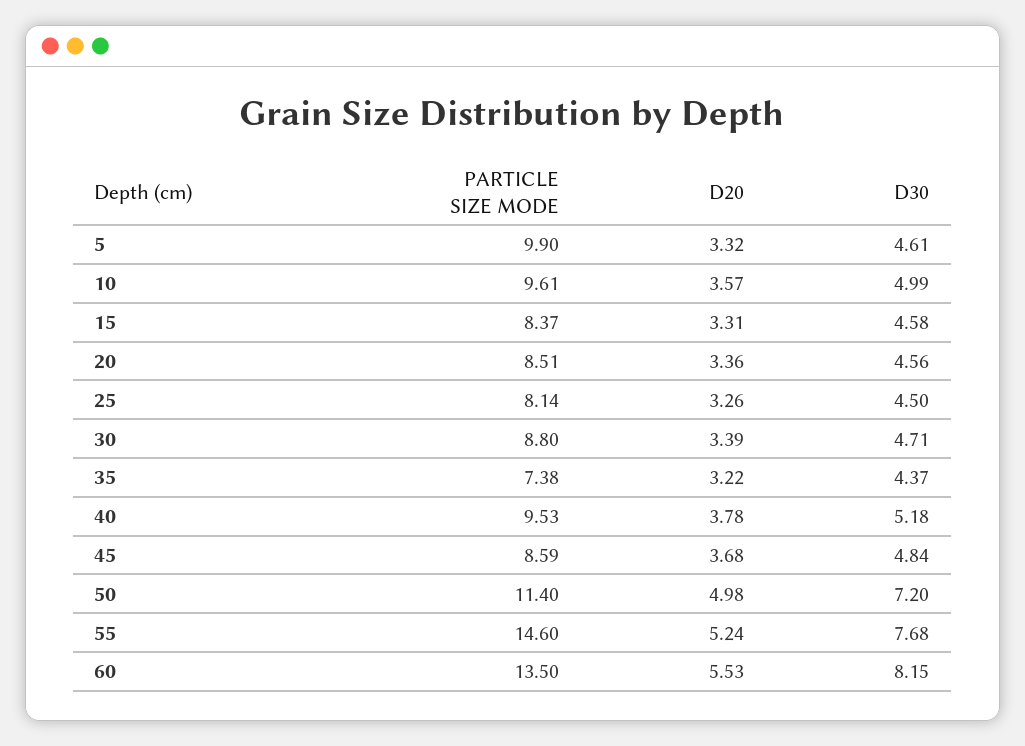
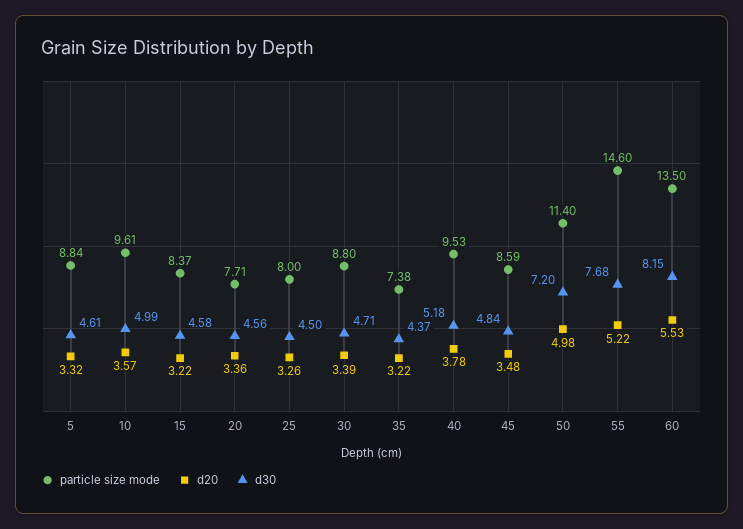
  {
    "PARTICLE SIZE MODE": {
-     "5": 9.9,
+     "5": 8.84,
      "10": 9.61,
      "15": 8.37,
-     "20": 8.51,
+     "20": 7.71,
-     "25": 8.14,
+     "25": 8,
      "30": 8.8,
      "35": 7.38,
      "40": 9.53,
      "45": 8.59,
      "50": 11.4,
      "55": 14.6,
      "60": 13.5
    },
    "D20": {
      "5": 3.32,
      "10": 3.57,
-     "15": 3.31,
+     "15": 3.22,
      "20": 3.36,
      "25": 3.26,
      "30": 3.39,
      "35": 3.22,
      "40": 3.78,
-     "45": 3.68,
+     "45": 3.48,
      "50": 4.98,
-     "55": 5.24,
+     "55": 5.22,
      "60": 5.53
    },
    "D30": {
      "5": 4.61,
      "10": 4.99,
      "15": 4.58,
      "20": 4.56,
      "25": 4.5,
      "30": 4.71,
      "35": 4.37,
      "40": 5.18,
      "45": 4.84,
      "50": 7.2,
      "55": 7.68,
      "60": 8.15
    }
  }

